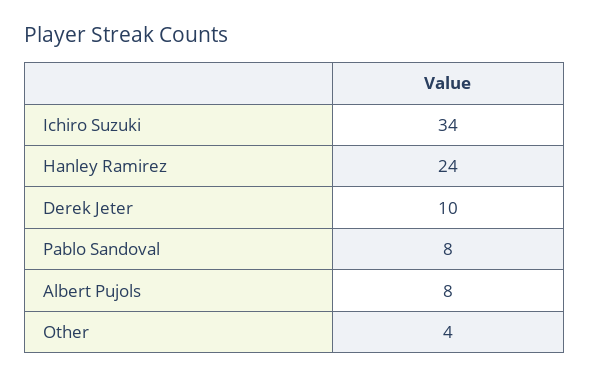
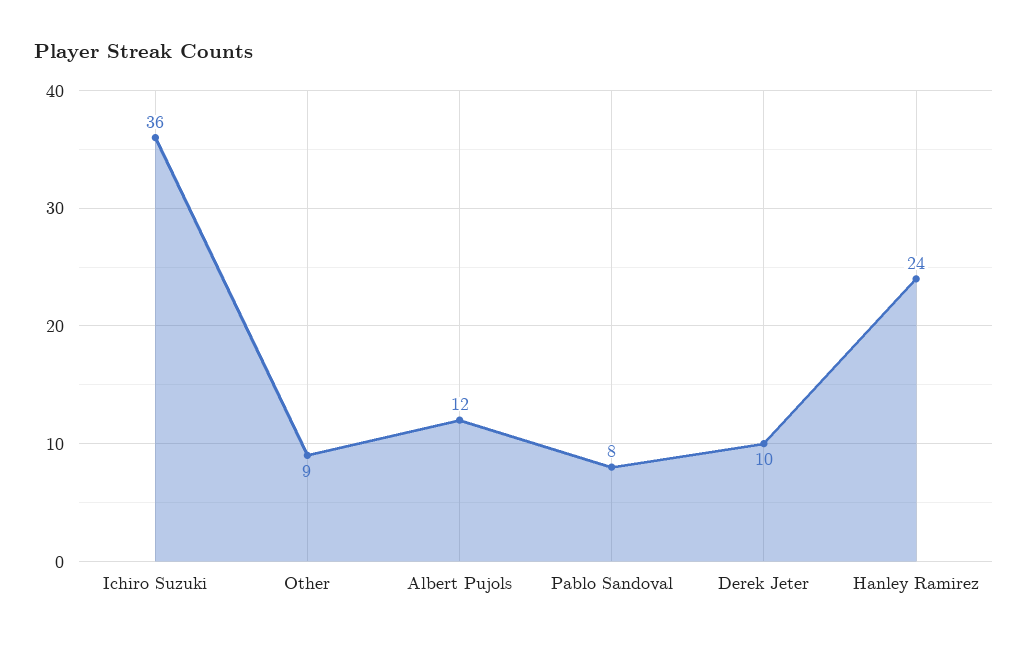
  {
-   "Ichiro Suzuki": 34,
+   "Ichiro Suzuki": 36,
    "Hanley Ramirez": 24,
    "Derek Jeter": 10,
    "Pablo Sandoval": 8,
-   "Albert Pujols": 8,
+   "Albert Pujols": 12,
-   "Other": 4
+   "Other": 9
  }

